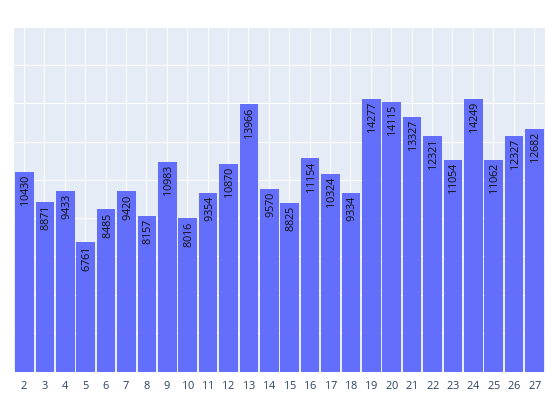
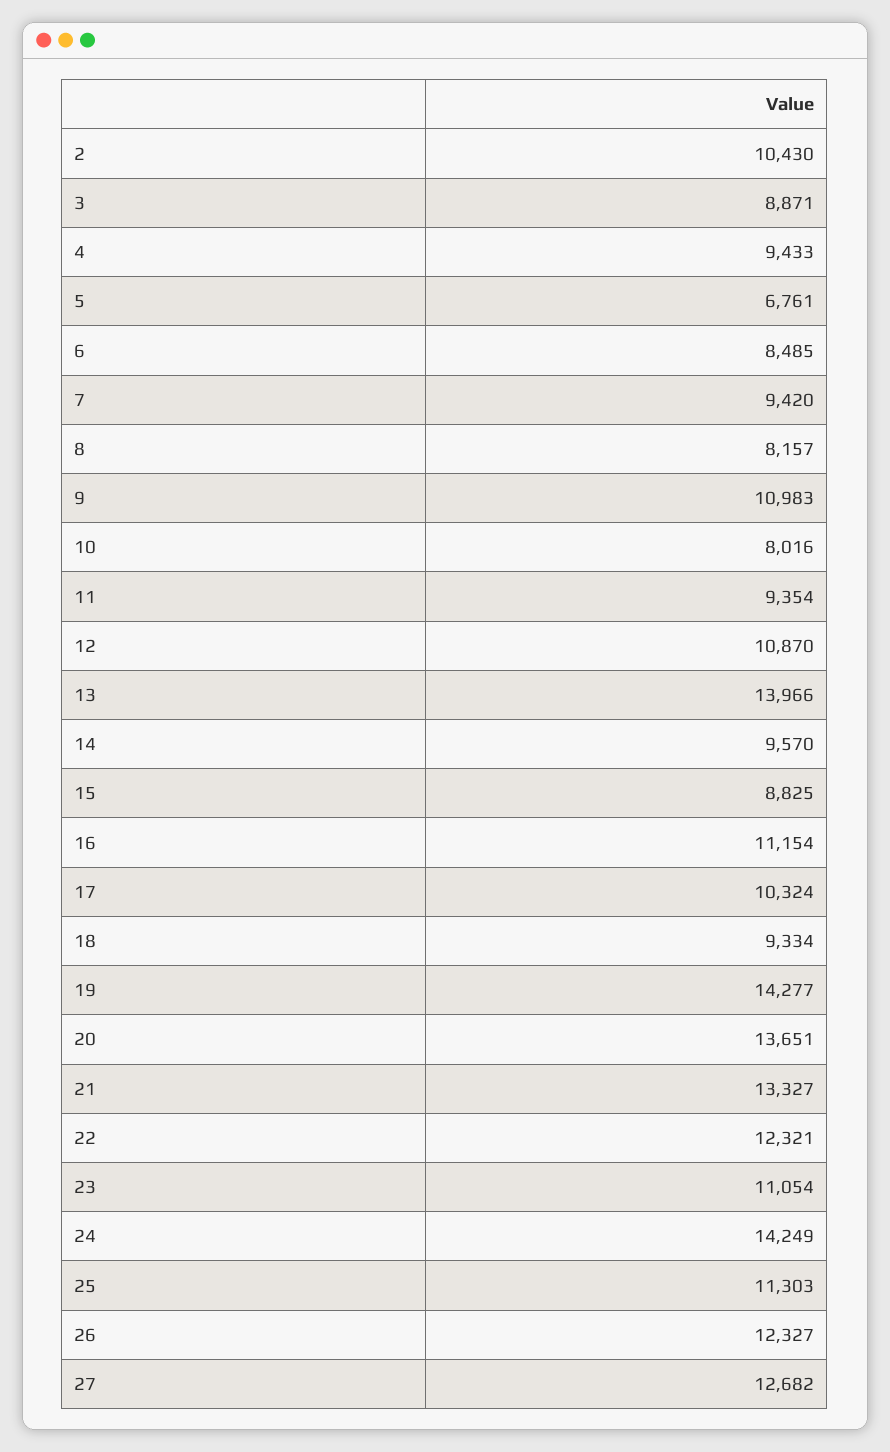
  {
    "2": 10430,
    "3": 8871,
    "4": 9433,
    "5": 6761,
    "6": 8485,
    "7": 9420,
    "8": 8157,
    "9": 10983,
    "10": 8016,
    "11": 9354,
    "12": 10870,
    "13": 13966,
    "14": 9570,
    "15": 8825,
    "16": 11154,
    "17": 10324,
    "18": 9334,
    "19": 14277,
-   "20": 14115,
+   "20": 13651,
    "21": 13327,
    "22": 12321,
    "23": 11054,
    "24": 14249,
-   "25": 11062,
+   "25": 11303,
    "26": 12327,
    "27": 12682
  }

